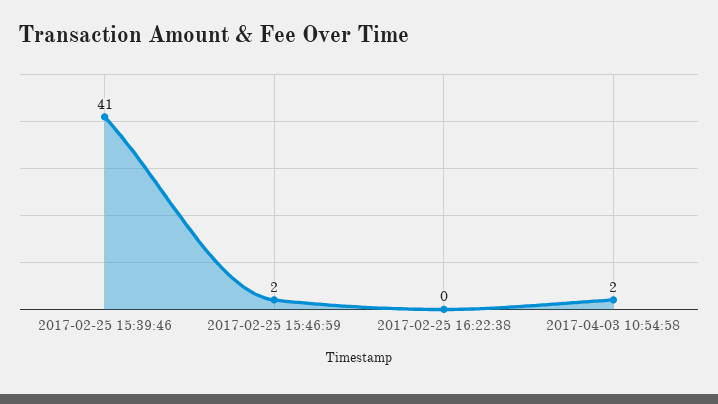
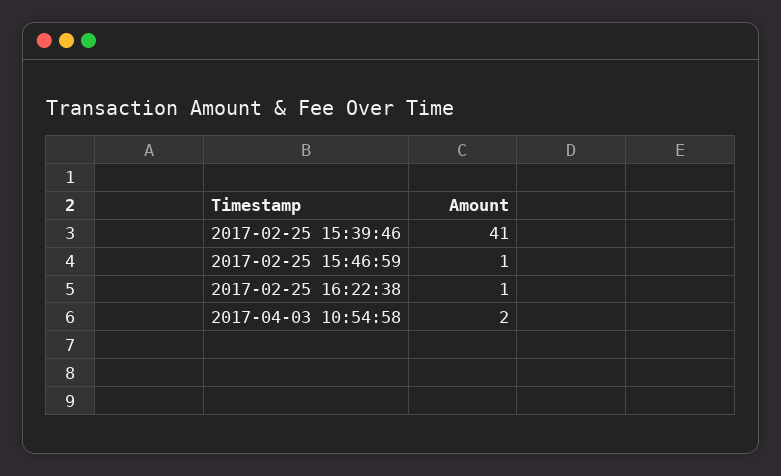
  {
    "2017-02-25 15:39:46": 41,
-   "2017-02-25 15:46:59": 2,
+   "2017-02-25 15:46:59": 1,
-   "2017-02-25 16:22:38": 0,
+   "2017-02-25 16:22:38": 1,
    "2017-04-03 10:54:58": 2
  }

